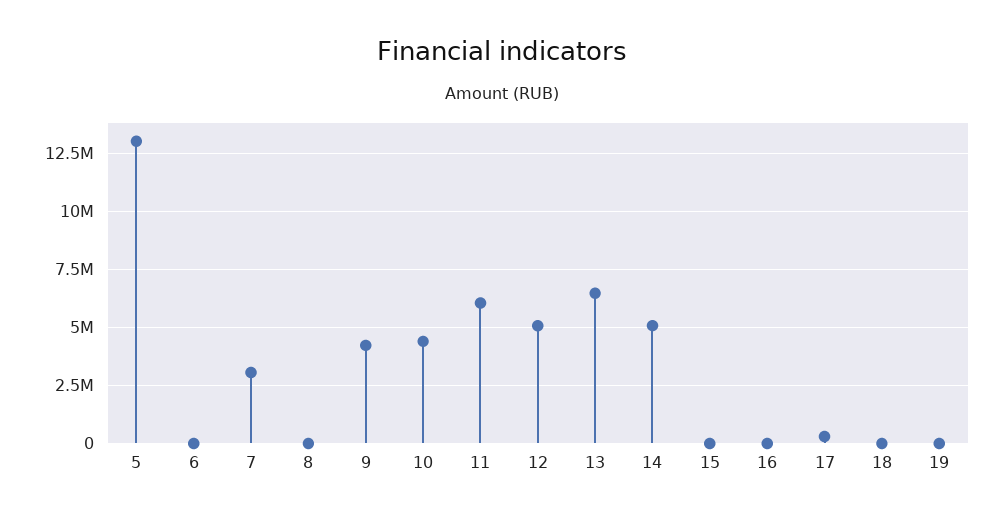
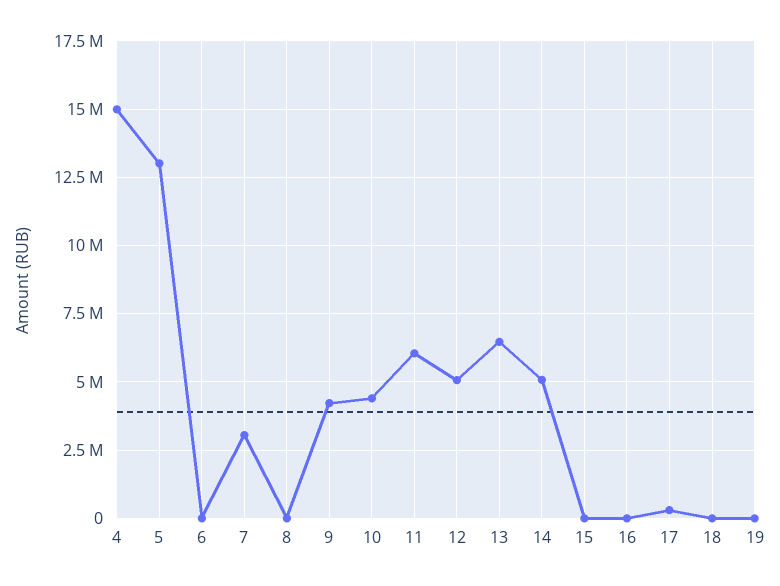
  {
    "5": 13000000,
    "6": 0,
    "7": 3000000,
    "8": 0,
    "9": 4250000,
    "10": 4500000,
    "11": 6000000,
    "12": 5000000,
    "13": 6500000,
    "14": 5000000,
    "15": 0,
    "16": 0,
    "17": 250000,
    "18": 0,
-   "19": 0
+   "19": 0,
+   "4": 15000000
  }

